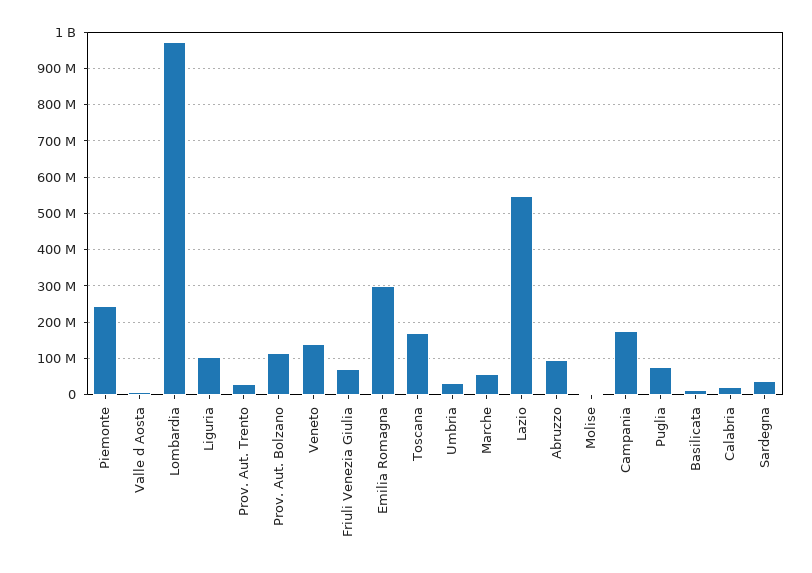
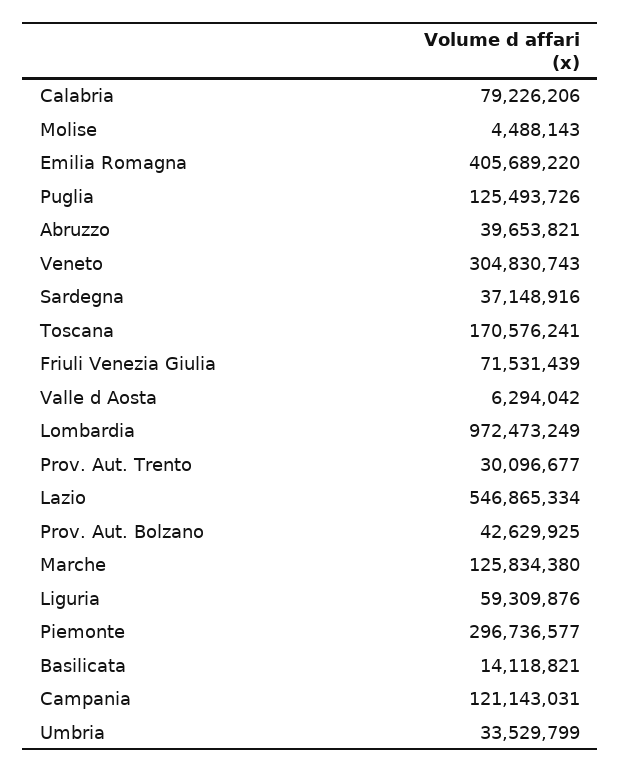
  {
-   "Piemonte": 240000000,
+   "Piemonte": 296736577,
    "Valle d Aosta": 6294042,
    "Lombardia": 972473249,
-   "Liguria": 100000000,
+   "Liguria": 59309876,
    "Prov. Aut. Trento": 30096677,
-   "Prov. Aut. Bolzano": 120000000,
+   "Prov. Aut. Bolzano": 42629925,
-   "Veneto": 140000000,
+   "Veneto": 304830743,
    "Friuli Venezia Giulia": 71531439,
-   "Emilia Romagna": 300000000,
+   "Emilia Romagna": 405689220,
    "Toscana": 170576241,
    "Umbria": 33529799,
-   "Marche": 60000000,
+   "Marche": 125834380,
    "Lazio": 546865334,
-   "Abruzzo": 100000000,
+   "Abruzzo": 39653821,
    "Molise": 4488143,
-   "Campania": 180000000,
+   "Campania": 121143031,
-   "Puglia": 80000000,
+   "Puglia": 125493726,
    "Basilicata": 14118821,
-   "Calabria": 20000000,
+   "Calabria": 79226206,
    "Sardegna": 37148916
  }

